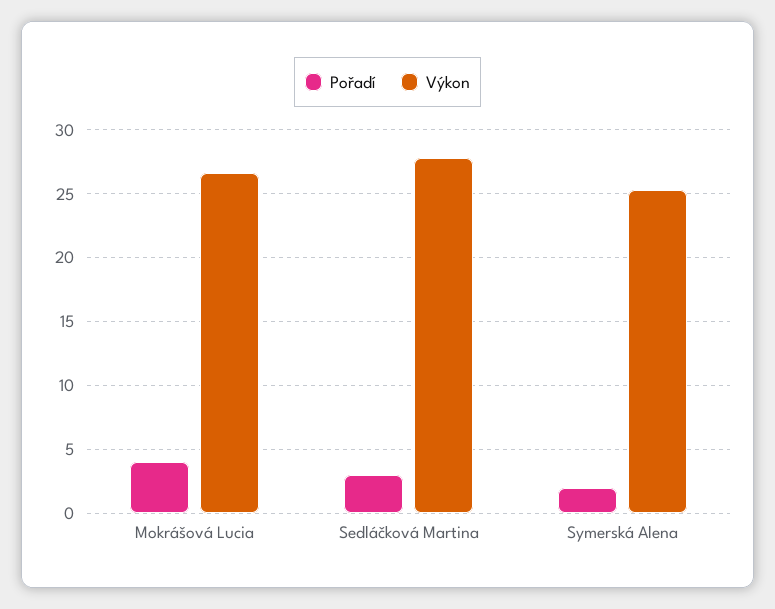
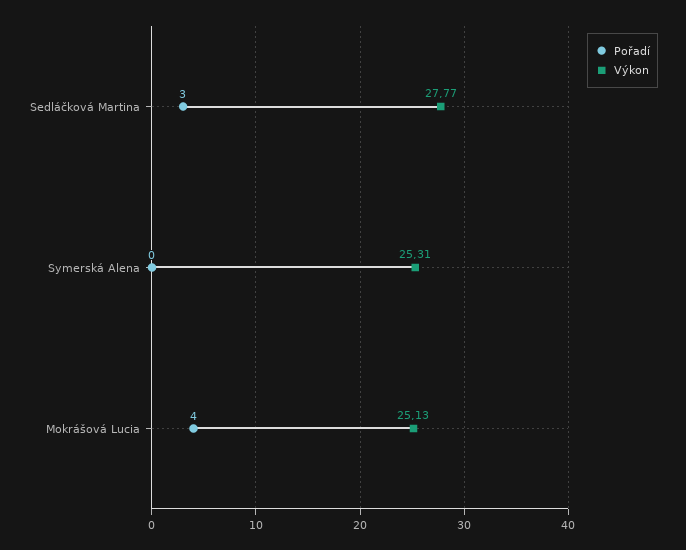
  {
    "Pořadí": {
      "Mokrášová Lucia": 4,
      "Sedláčková Martina": 3,
-     "Symerská Alena": 2
+     "Symerská Alena": 0
    },
    "Výkon": {
-     "Mokrášová Lucia": 26.5,
+     "Mokrášová Lucia": 25.13,
      "Sedláčková Martina": 27.77,
      "Symerská Alena": 25.31
    }
  }

